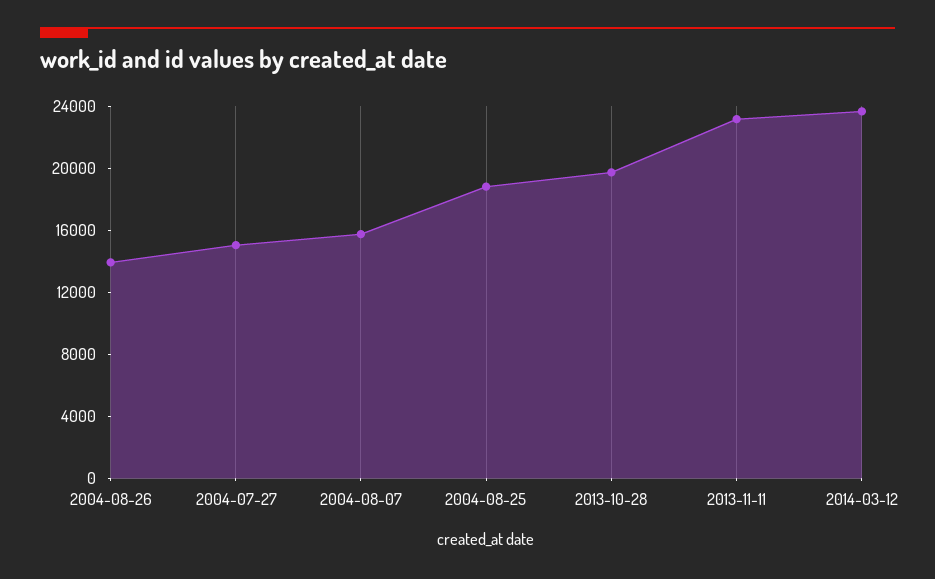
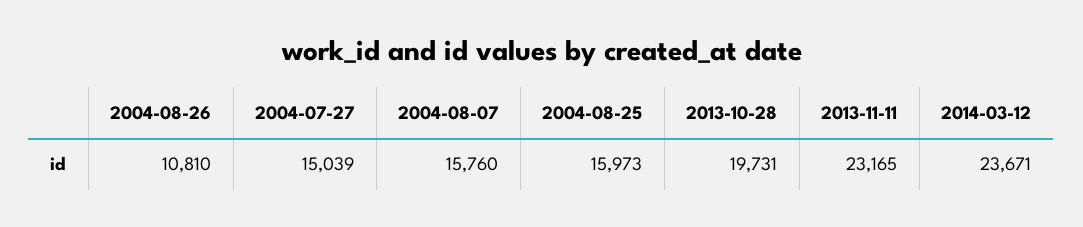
  {
-   "2004-08-26": 14000,
+   "2004-08-26": 10810,
    "2004-07-27": 15039,
    "2004-08-07": 15760,
-   "2004-08-25": 19000,
+   "2004-08-25": 15973,
    "2013-10-28": 19731,
    "2013-11-11": 23165,
    "2014-03-12": 23671
  }

